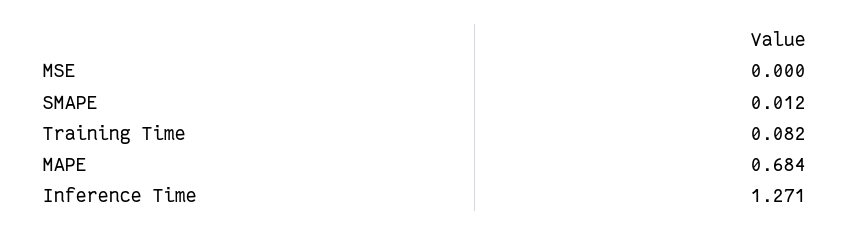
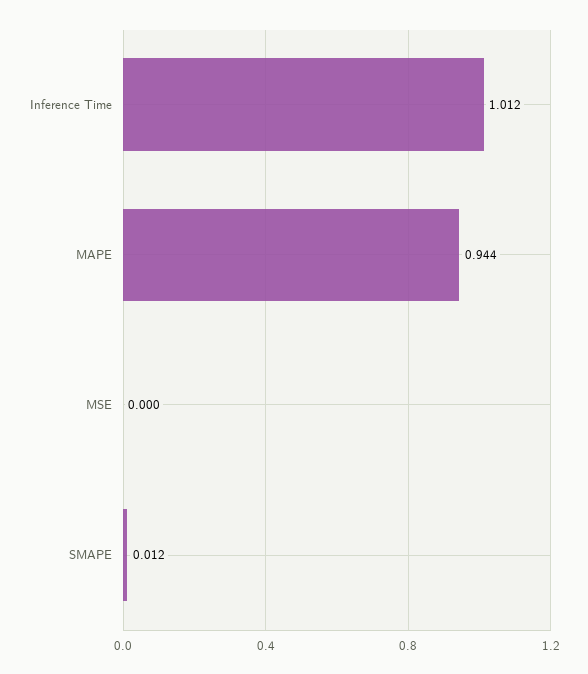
  {
    "MSE": 0,
    "SMAPE": 0.012,
-   "Training Time": 0.082,
-   "MAPE": 0.684,
+   "MAPE": 0.944,
-   "Inference Time": 1.271
+   "Inference Time": 1.012
  }

